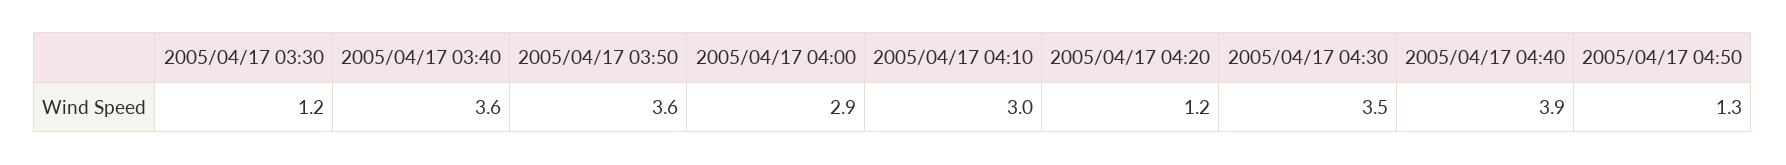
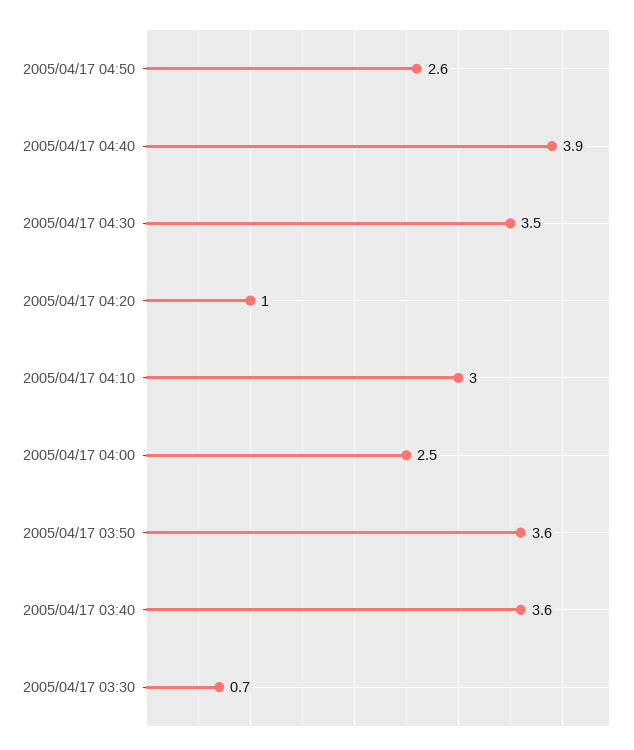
  {
-   "2005/04/17 03:30": 1.2,
+   "2005/04/17 03:30": 0.7,
    "2005/04/17 03:40": 3.6,
    "2005/04/17 03:50": 3.6,
-   "2005/04/17 04:00": 2.9,
+   "2005/04/17 04:00": 2.5,
    "2005/04/17 04:10": 3,
-   "2005/04/17 04:20": 1.2,
+   "2005/04/17 04:20": 1,
    "2005/04/17 04:30": 3.5,
    "2005/04/17 04:40": 3.9,
-   "2005/04/17 04:50": 1.3
+   "2005/04/17 04:50": 2.6
  }

